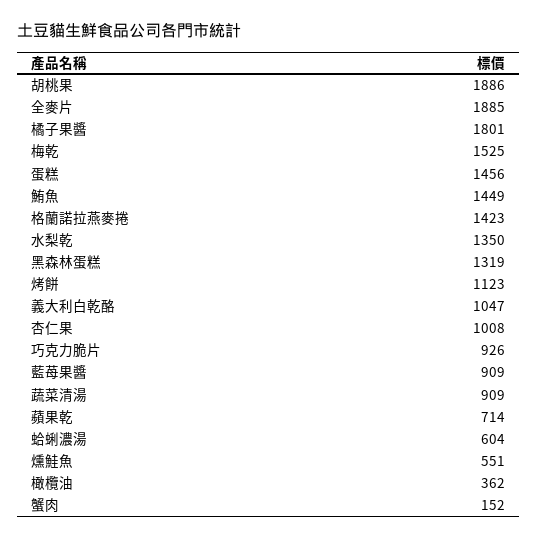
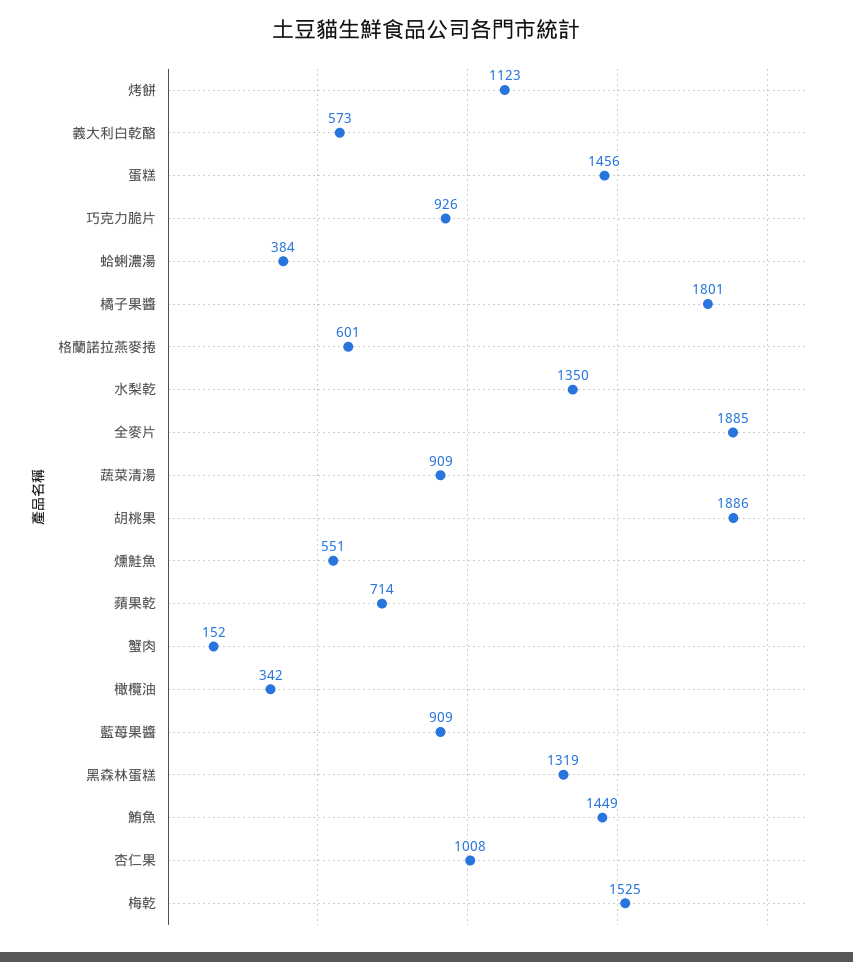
  {
    "胡桃果": 1886,
    "全麥片": 1885,
    "橘子果醬": 1801,
    "梅乾": 1525,
    "蛋糕": 1456,
    "鮪魚": 1449,
-   "格蘭諾拉燕麥捲": 1423,
+   "格蘭諾拉燕麥捲": 601,
    "水梨乾": 1350,
    "黑森林蛋糕": 1319,
    "烤餅": 1123,
-   "義大利白乾酪": 1047,
+   "義大利白乾酪": 573,
    "杏仁果": 1008,
    "巧克力脆片": 926,
    "藍苺果醬": 909,
    "蔬菜清湯": 909,
    "蘋果乾": 714,
-   "蛤蜊濃湯": 604,
+   "蛤蜊濃湯": 384,
    "燻鮭魚": 551,
-   "橄欖油": 362,
+   "橄欖油": 342,
    "蟹肉": 152
  }

